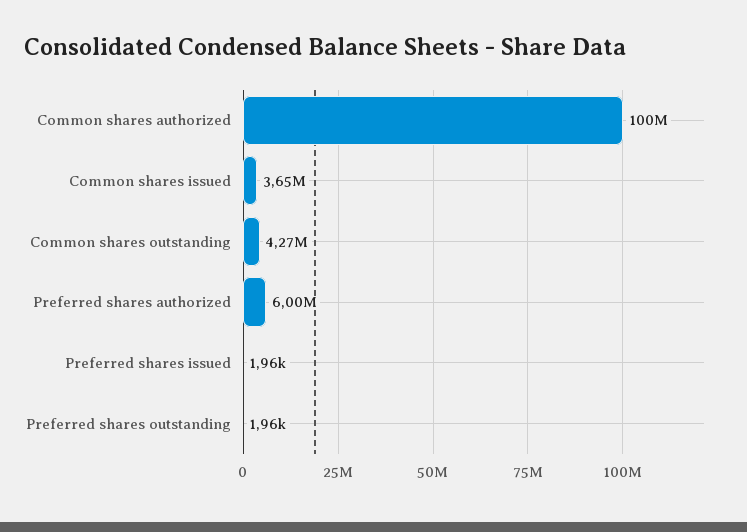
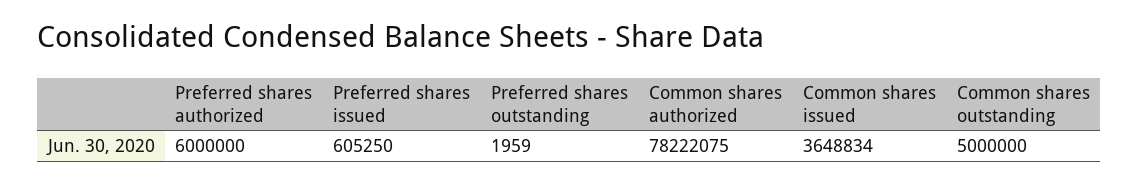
  {
-   "Common shares authorized": 100000000,
+   "Common shares authorized": 78222075,
    "Common shares issued": 3648834,
-   "Common shares outstanding": 4270000,
+   "Common shares outstanding": 5000000,
    "Preferred shares authorized": 6000000,
-   "Preferred shares issued": 1960,
+   "Preferred shares issued": 605250,
    "Preferred shares outstanding": 1959
  }

